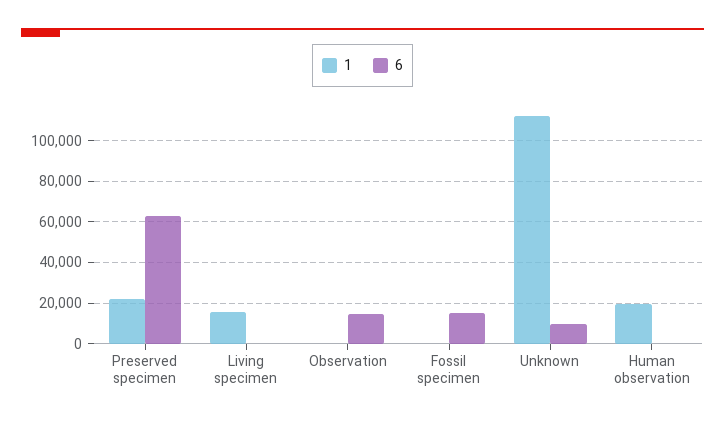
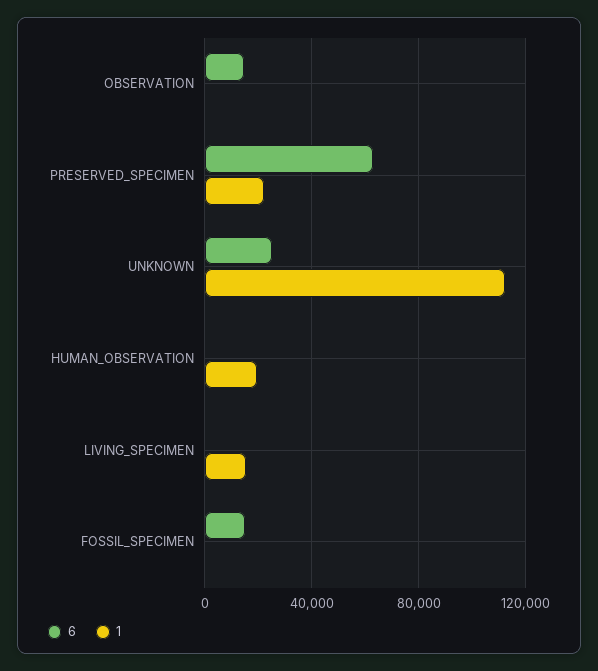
  {
    "1": {
      "Preserved specimen": 20000,
      "Living specimen": 15000,
      "Observation": 0,
      "Fossil specimen": 0,
      "Unknown": 110000,
      "Human observation": 20000
    },
    "6": {
      "Preserved specimen": 65000,
      "Living specimen": 0,
      "Observation": 15000,
      "Fossil specimen": 15000,
-     "Unknown": 10000,
+     "Unknown": 25000,
      "Human observation": 0
    }
  }

